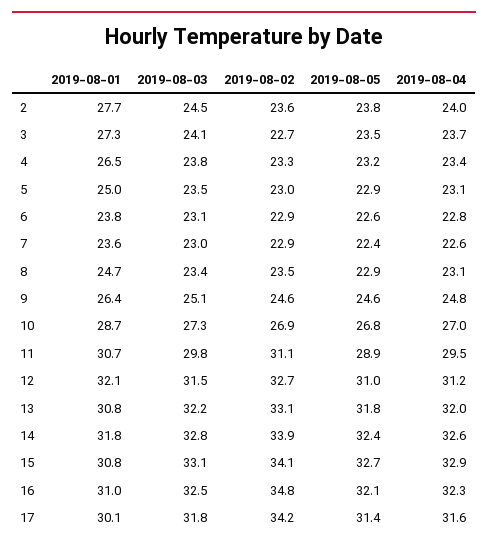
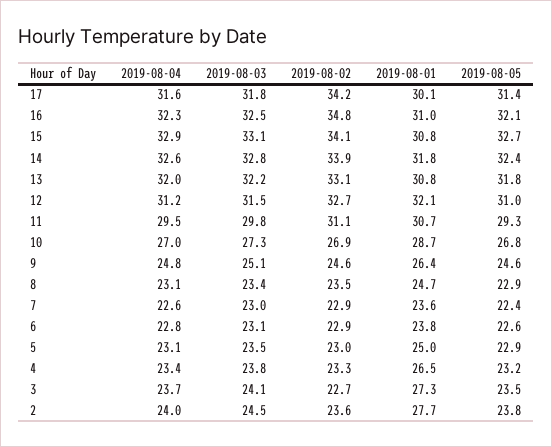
  {
    "2019-08-01": {
      "2": 27.7,
      "3": 27.3,
      "4": 26.5,
      "5": 25,
      "6": 23.8,
      "7": 23.6,
      "8": 24.7,
      "9": 26.4,
      "10": 28.7,
      "11": 30.7,
      "12": 32.1,
      "13": 30.8,
      "14": 31.8,
      "15": 30.8,
      "16": 31,
      "17": 30.1
    },
    "2019-08-03": {
      "2": 24.5,
      "3": 24.1,
      "4": 23.8,
      "5": 23.5,
      "6": 23.1,
      "7": 23,
      "8": 23.4,
      "9": 25.1,
      "10": 27.3,
      "11": 29.8,
      "12": 31.5,
      "13": 32.2,
      "14": 32.8,
      "15": 33.1,
      "16": 32.5,
      "17": 31.8
    },
    "2019-08-02": {
      "2": 23.6,
      "3": 22.7,
      "4": 23.3,
      "5": 23,
      "6": 22.9,
      "7": 22.9,
      "8": 23.5,
      "9": 24.6,
      "10": 26.9,
      "11": 31.1,
      "12": 32.7,
      "13": 33.1,
      "14": 33.9,
      "15": 34.1,
      "16": 34.8,
      "17": 34.2
    },
    "2019-08-05": {
      "2": 23.8,
      "3": 23.5,
      "4": 23.2,
      "5": 22.9,
      "6": 22.6,
      "7": 22.4,
      "8": 22.9,
      "9": 24.6,
      "10": 26.8,
-     "11": 28.9,
+     "11": 29.3,
      "12": 31,
      "13": 31.8,
      "14": 32.4,
      "15": 32.7,
      "16": 32.1,
      "17": 31.4
    },
    "2019-08-04": {
      "2": 24,
      "3": 23.7,
      "4": 23.4,
      "5": 23.1,
      "6": 22.8,
      "7": 22.6,
      "8": 23.1,
      "9": 24.8,
      "10": 27,
      "11": 29.5,
      "12": 31.2,
      "13": 32,
      "14": 32.6,
      "15": 32.9,
      "16": 32.3,
      "17": 31.6
    }
  }

